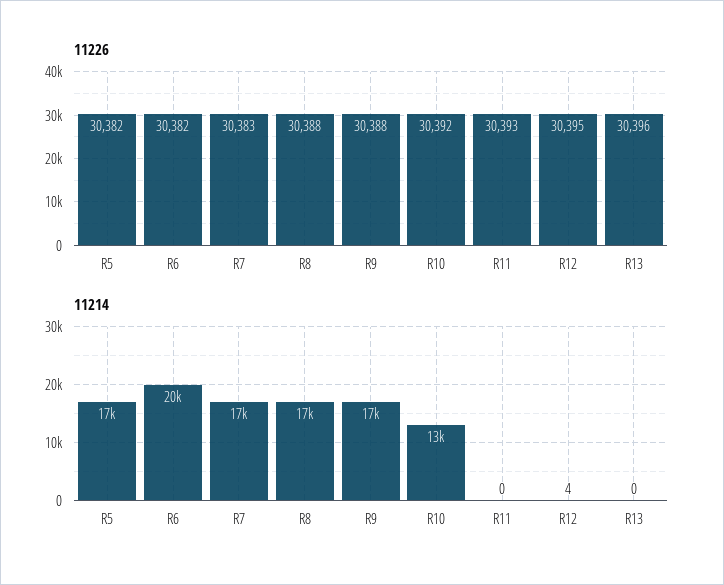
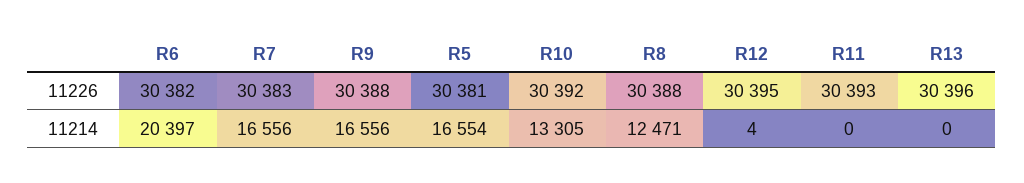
  {
    "11226": {
-     "R5": 30382,
+     "R5": 30381,
      "R6": 30382,
      "R7": 30383,
      "R8": 30388,
      "R9": 30388,
      "R10": 30392,
      "R11": 30393,
      "R12": 30395,
      "R13": 30396
    },
    "11214": {
      "R5": 16554,
      "R6": 20397,
      "R7": 16556,
-     "R8": 17000,
+     "R8": 12471,
      "R9": 16556,
      "R10": 13305,
      "R11": 0,
      "R12": 4,
      "R13": 0
    }
  }

